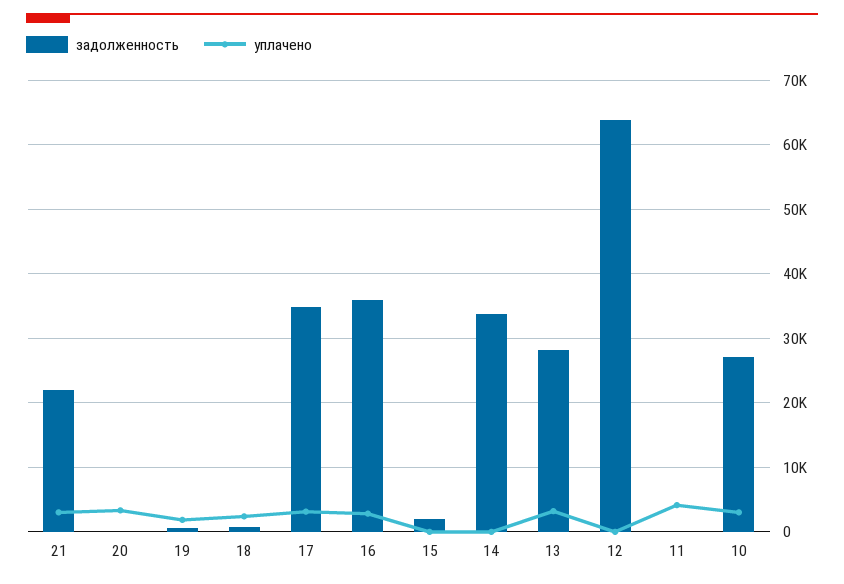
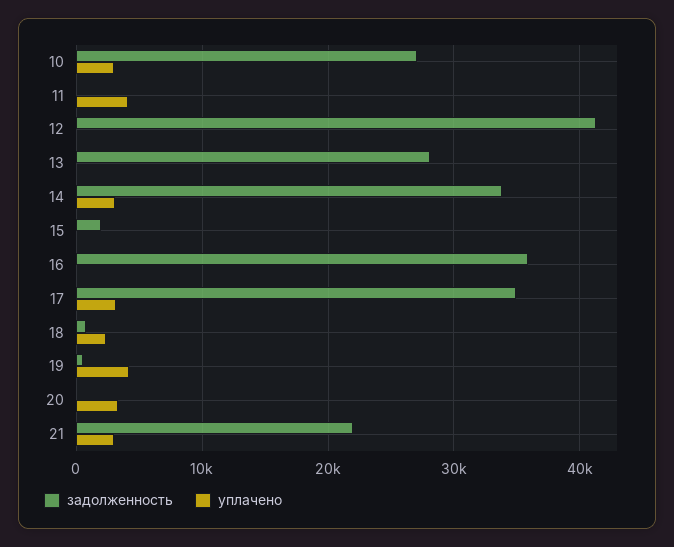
  {
    "задолженность": {
      "21": 22000,
      "20": 0,
      "19": 1000,
      "18": 1000,
      "17": 35000,
      "16": 36000,
      "15": 2000,
      "14": 34000,
      "13": 28000,
-     "12": 64000,
+     "12": 41000,
      "11": 0,
      "10": 27000
    },
    "уплачено": {
      "21": 3000,
      "20": 3000,
-     "19": 2000,
+     "19": 4000,
      "18": 2000,
      "17": 3000,
-     "16": 3000,
+     "16": 0,
      "15": 0,
-     "14": 0,
+     "14": 3000,
-     "13": 3000,
+     "13": 0,
      "12": 0,
      "11": 4000,
      "10": 3000
    }
  }

